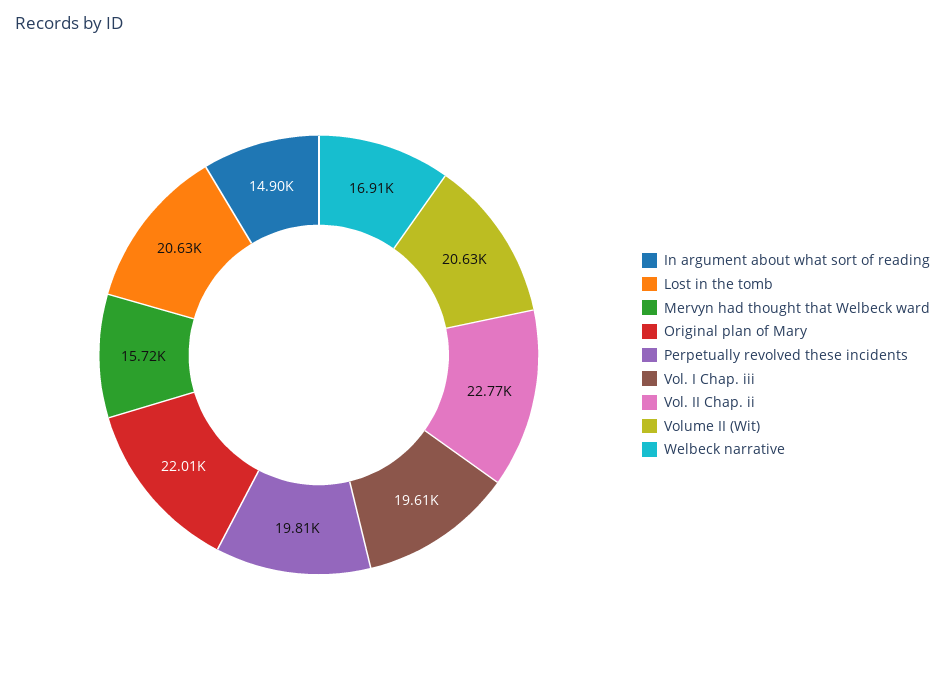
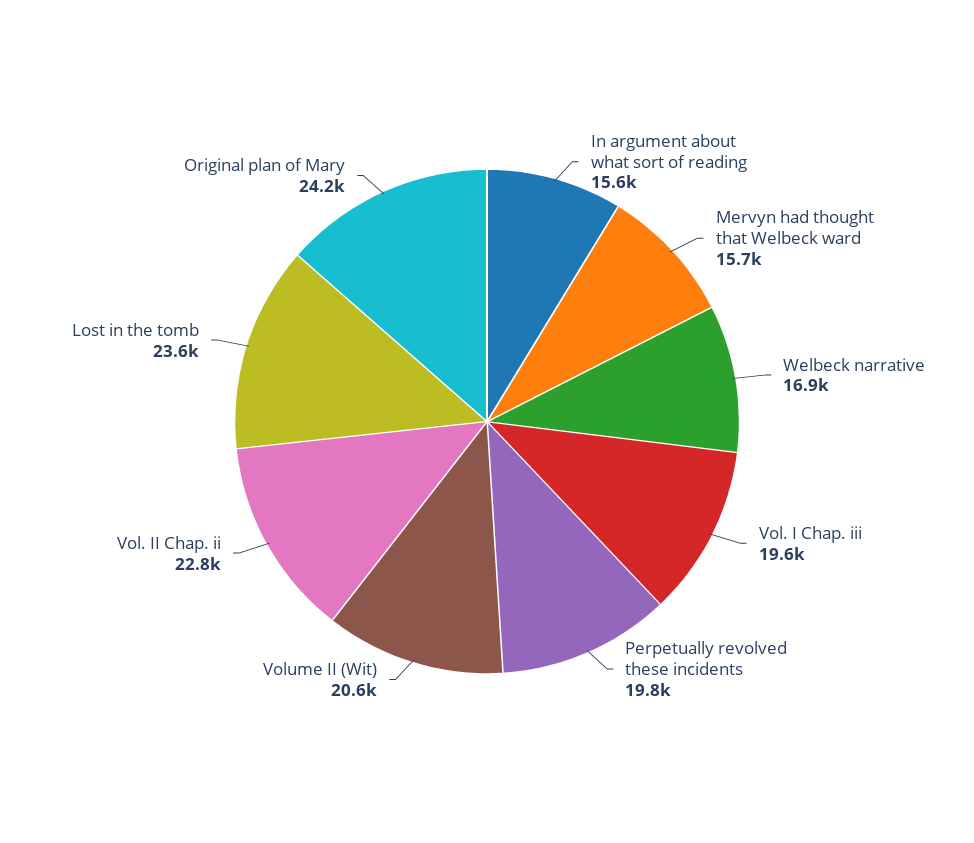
  {
-   "In argument about what sort of reading": 14900,
+   "In argument about what sort of reading": 15600,
-   "Lost in the tomb": 20630,
+   "Lost in the tomb": 23600,
    "Mervyn had thought that Welbeck ward": 15720,
-   "Original plan of Mary": 22010,
+   "Original plan of Mary": 24200,
    "Perpetually revolved these incidents": 19810,
    "Vol. I Chap. iii": 19610,
    "Vol. II Chap. ii": 22770,
    "Volume II (Wit)": 20630,
    "Welbeck narrative": 16910
  }

